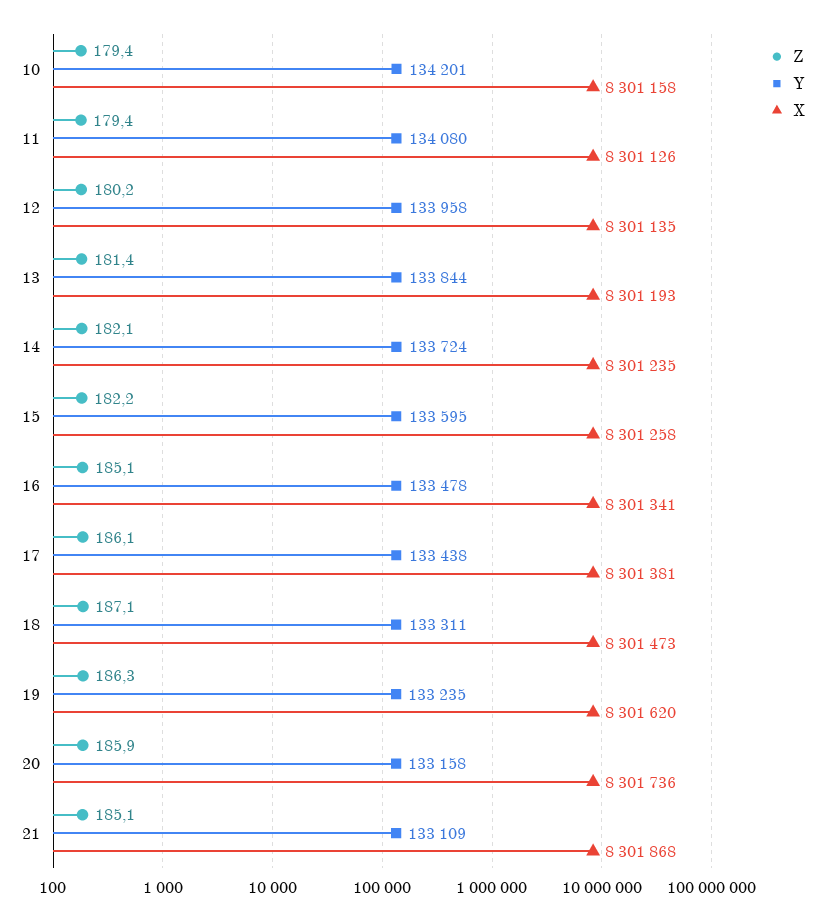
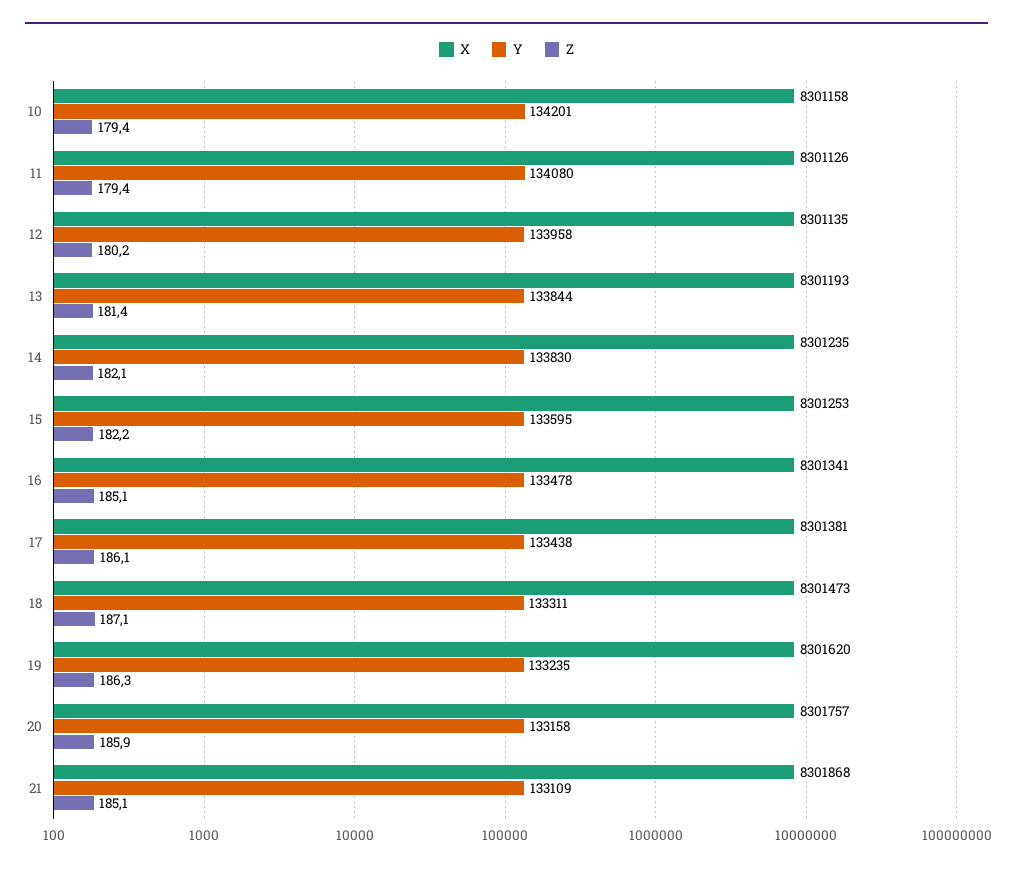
  {
    "Z": {
      "10": 179.4,
      "11": 179.4,
      "12": 180.2,
      "13": 181.4,
      "14": 182.1,
      "15": 182.2,
      "16": 185.1,
      "17": 186.1,
      "18": 187.1,
      "19": 186.3,
      "20": 185.9,
      "21": 185.1
    },
    "Y": {
      "10": 134201,
      "11": 134080,
      "12": 133958,
      "13": 133844,
-     "14": 133724,
+     "14": 133830,
      "15": 133595,
      "16": 133478,
      "17": 133438,
      "18": 133311,
      "19": 133235,
      "20": 133158,
      "21": 133109
    },
    "X": {
      "10": 8301158,
      "11": 8301126,
      "12": 8301135,
      "13": 8301193,
      "14": 8301235,
-     "15": 8301258,
+     "15": 8301253,
      "16": 8301341,
      "17": 8301381,
      "18": 8301473,
      "19": 8301620,
-     "20": 8301736,
+     "20": 8301757,
      "21": 8301868
    }
  }

